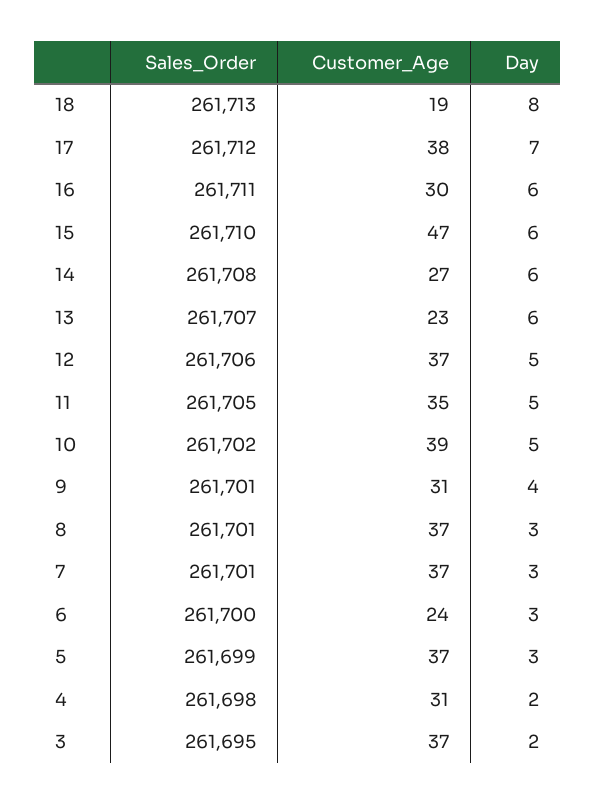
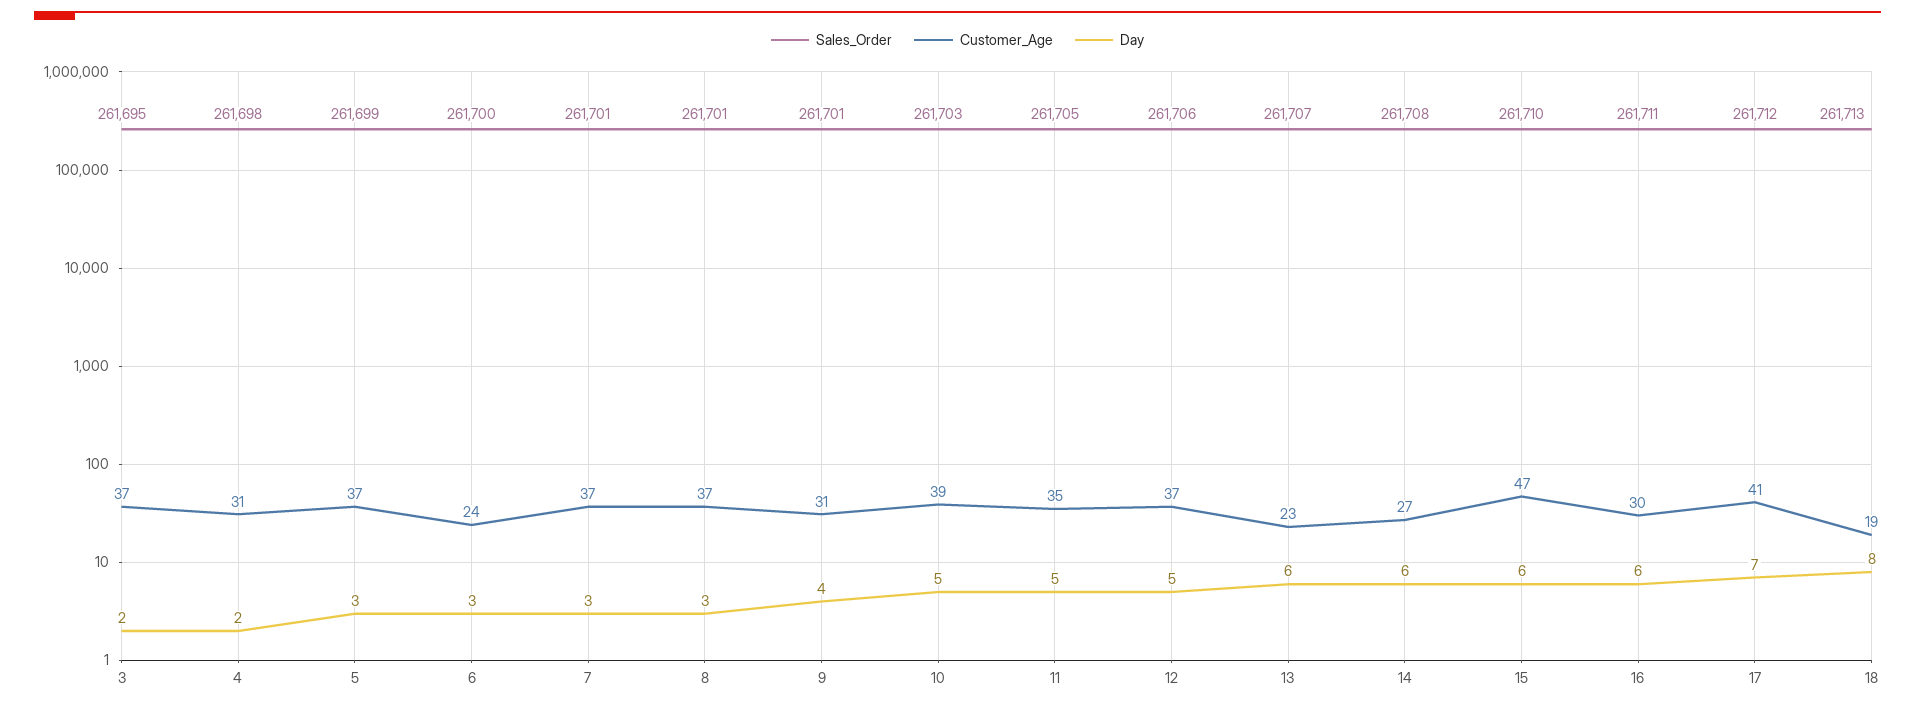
  {
    "Sales_Order": {
      "18": 261713,
      "17": 261712,
      "16": 261711,
      "15": 261710,
      "14": 261708,
      "13": 261707,
      "12": 261706,
      "11": 261705,
-     "10": 261702,
+     "10": 261703,
      "9": 261701,
      "8": 261701,
      "7": 261701,
      "6": 261700,
      "5": 261699,
      "4": 261698,
      "3": 261695
    },
    "Customer_Age": {
      "18": 19,
-     "17": 38,
+     "17": 41,
      "16": 30,
      "15": 47,
      "14": 27,
      "13": 23,
      "12": 37,
      "11": 35,
      "10": 39,
      "9": 31,
      "8": 37,
      "7": 37,
      "6": 24,
      "5": 37,
      "4": 31,
      "3": 37
    },
    "Day": {
      "18": 8,
      "17": 7,
      "16": 6,
      "15": 6,
      "14": 6,
      "13": 6,
      "12": 5,
      "11": 5,
      "10": 5,
      "9": 4,
      "8": 3,
      "7": 3,
      "6": 3,
      "5": 3,
      "4": 2,
      "3": 2
    }
  }

